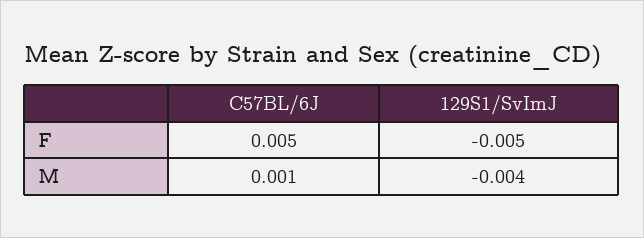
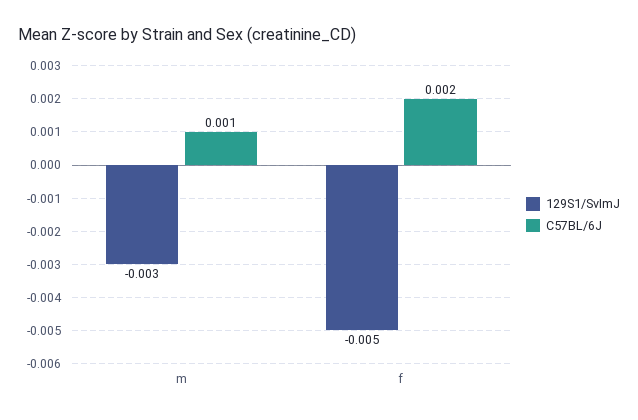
  {
    "C57BL/6J": {
-     "F": 0.005,
+     "F": 0.002,
      "M": 0.001
    },
    "129S1/SvImJ": {
      "F": -0.005,
-     "M": -0.004
+     "M": -0.003
    }
  }

